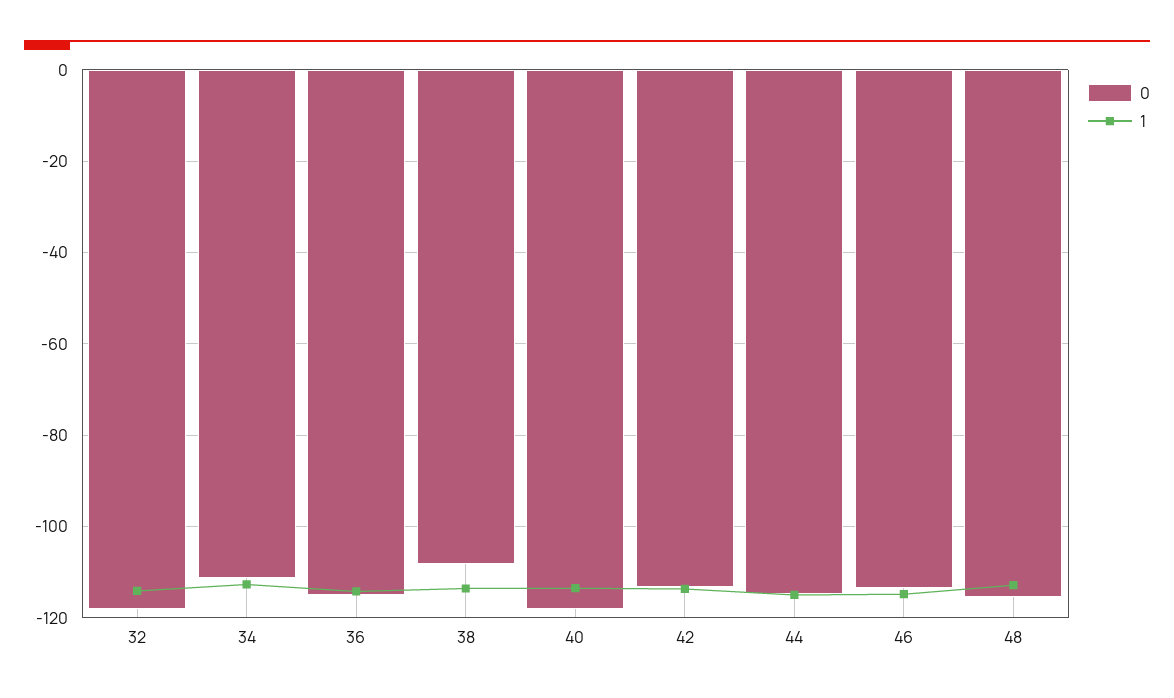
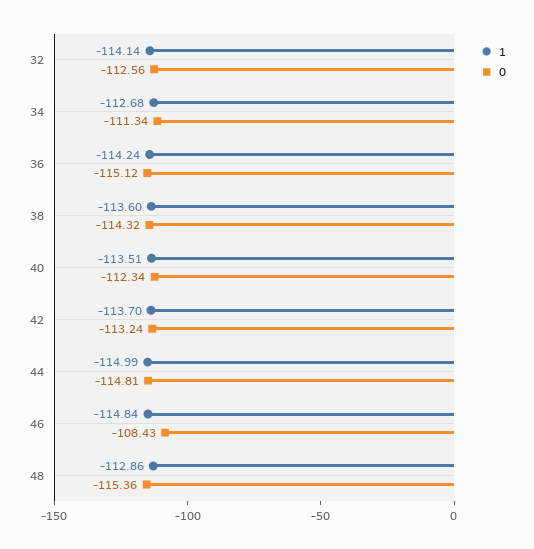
  {
    "0": {
-     "32": -118,
+     "32": -112.56,
      "34": -111.34,
      "36": -115.12,
-     "38": -108,
+     "38": -114.32,
-     "40": -118,
+     "40": -112.34,
      "42": -113.24,
      "44": -114.81,
-     "46": -114,
+     "46": -108.43,
      "48": -115.36
    },
    "1": {
      "32": -114.14,
      "34": -112.68,
      "36": -114.24,
      "38": -113.6,
      "40": -113.51,
      "42": -113.7,
      "44": -114.99,
      "46": -114.84,
      "48": -112.86
    }
  }

